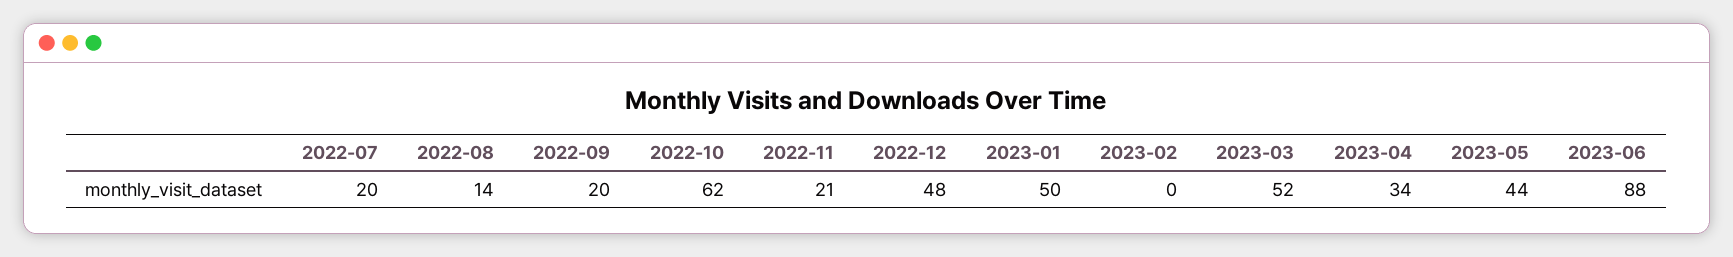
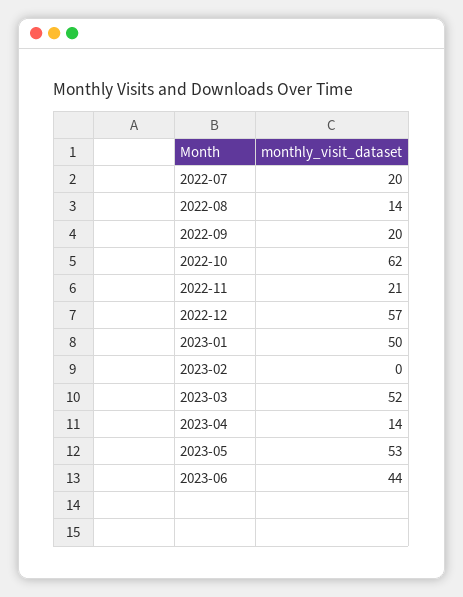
  {
    "2022-07": 20,
    "2022-08": 14,
    "2022-09": 20,
    "2022-10": 62,
    "2022-11": 21,
-   "2022-12": 48,
+   "2022-12": 57,
    "2023-01": 50,
    "2023-02": 0,
    "2023-03": 52,
-   "2023-04": 34,
+   "2023-04": 14,
-   "2023-05": 44,
+   "2023-05": 53,
-   "2023-06": 88
+   "2023-06": 44
  }

